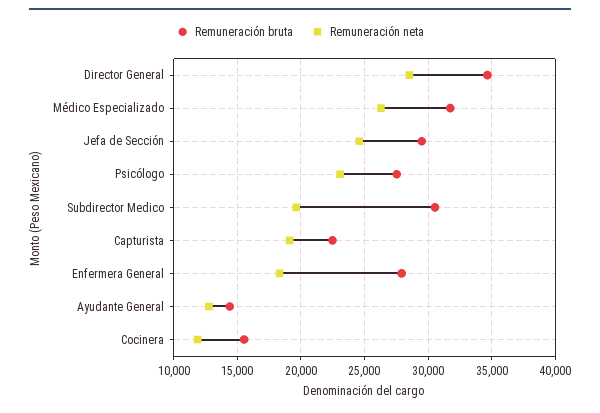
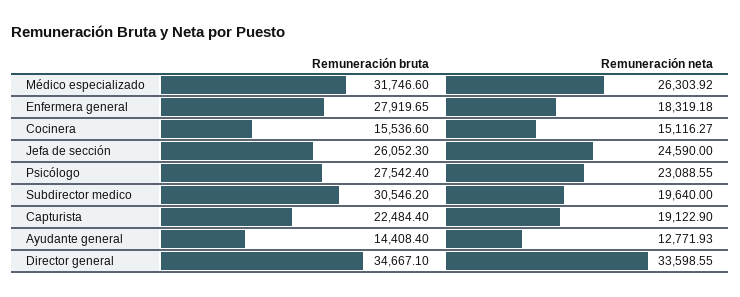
  {
    "Remuneración bruta": {
      "Director General": 34667.1,
      "Médico Especializado": 31746.6,
-     "Jefa de Sección": 29500,
+     "Jefa de Sección": 26052.3,
      "Psicólogo": 27542.4,
      "Subdirector Medico": 30546.2,
      "Capturista": 22484.4,
      "Enfermera General": 27919.65,
      "Ayudante General": 14408.4,
      "Cocinera": 15536.6
    },
    "Remuneración neta": {
-     "Director General": 28500,
+     "Director General": 33598.55,
      "Médico Especializado": 26303.92,
      "Jefa de Sección": 24590,
      "Psicólogo": 23088.55,
      "Subdirector Medico": 19640,
      "Capturista": 19122.9,
      "Enfermera General": 18319.18,
      "Ayudante General": 12771.93,
-     "Cocinera": 12000
+     "Cocinera": 15116.27
    }
  }

